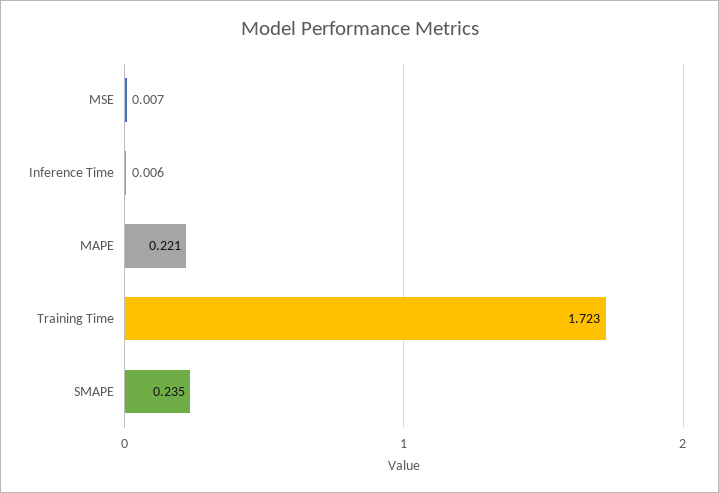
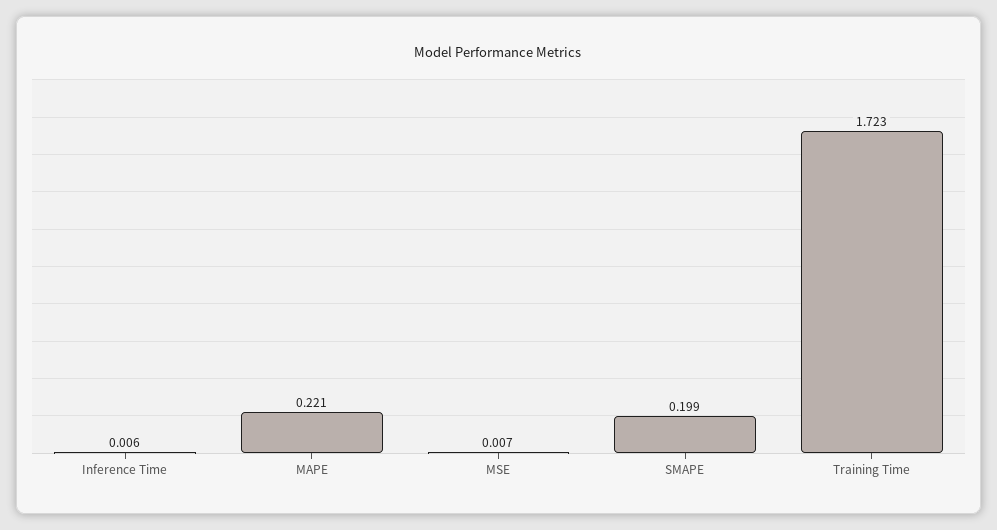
  {
    "MSE": 0.007,
    "Inference Time": 0.006,
    "MAPE": 0.221,
    "Training Time": 1.723,
-   "SMAPE": 0.235
+   "SMAPE": 0.199
  }

